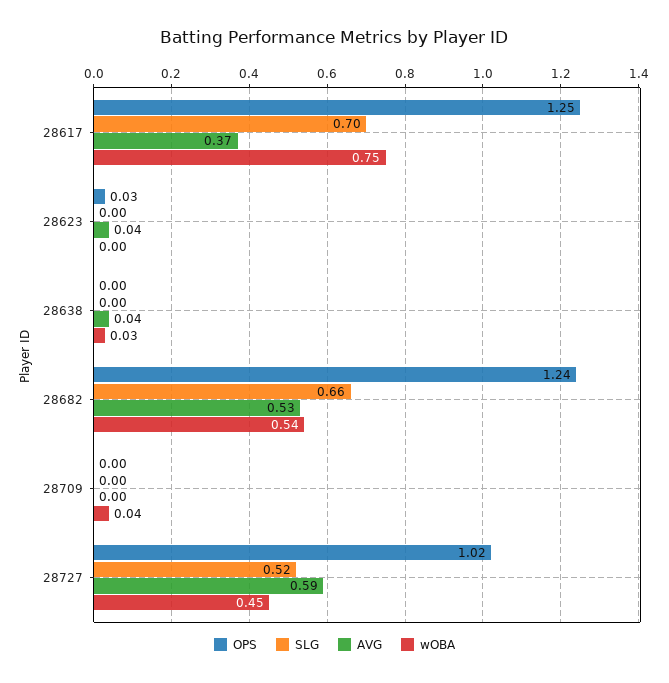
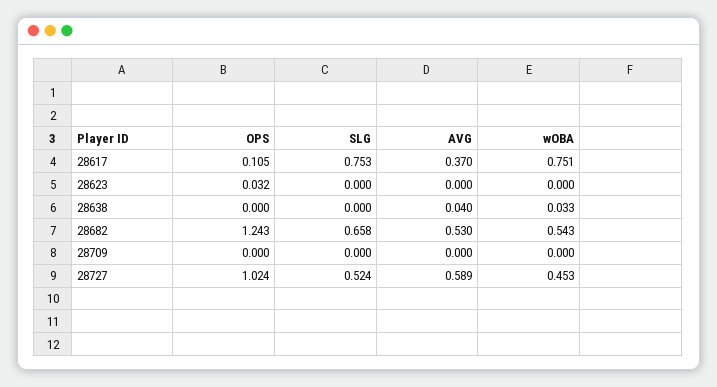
  {
    "OPS": {
-     "28617": 1.25,
+     "28617": 0.105,
      "28623": 0.032,
      "28638": 0,
      "28682": 1.243,
      "28709": 0,
      "28727": 1.024
    },
    "SLG": {
-     "28617": 0.7,
+     "28617": 0.753,
      "28623": 0,
      "28638": 0,
      "28682": 0.658,
      "28709": 0,
      "28727": 0.524
    },
    "AVG": {
      "28617": 0.37,
-     "28623": 0.04,
+     "28623": 0,
      "28638": 0.04,
      "28682": 0.53,
      "28709": 0,
      "28727": 0.589
    },
    "wOBA": {
      "28617": 0.751,
      "28623": 0,
      "28638": 0.033,
      "28682": 0.543,
-     "28709": 0.04,
+     "28709": 0,
      "28727": 0.453
    }
  }

